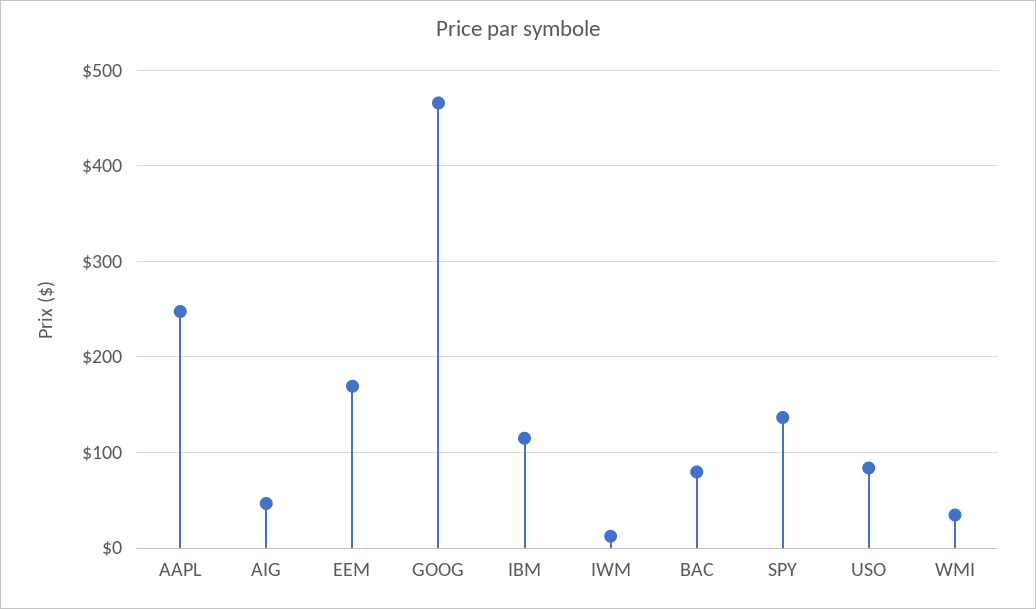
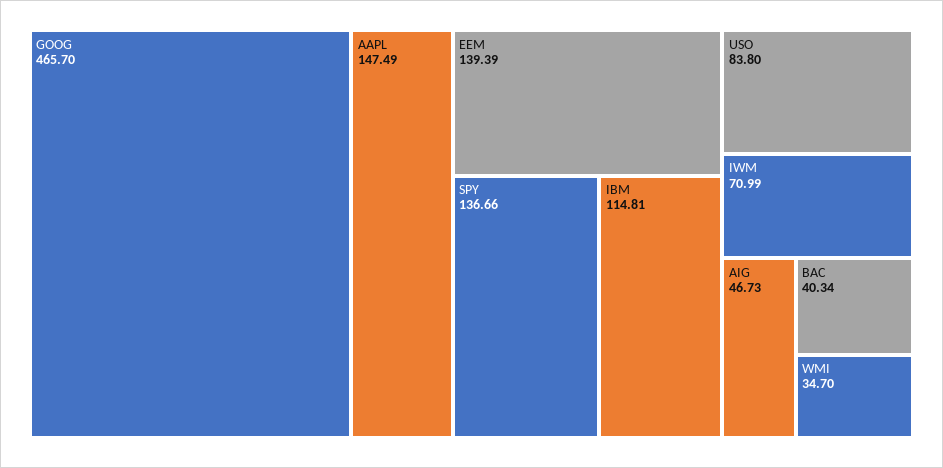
  {
-   "AAPL": 250,
+   "AAPL": 147.49,
    "AIG": 46.73,
-   "EEM": 170,
+   "EEM": 139.39,
    "GOOG": 465.7,
    "IBM": 114.81,
-   "IWM": 10,
+   "IWM": 70.99,
-   "BAC": 80,
+   "BAC": 40.34,
    "SPY": 136.66,
    "USO": 83.8,
    "WMI": 34.7
  }

